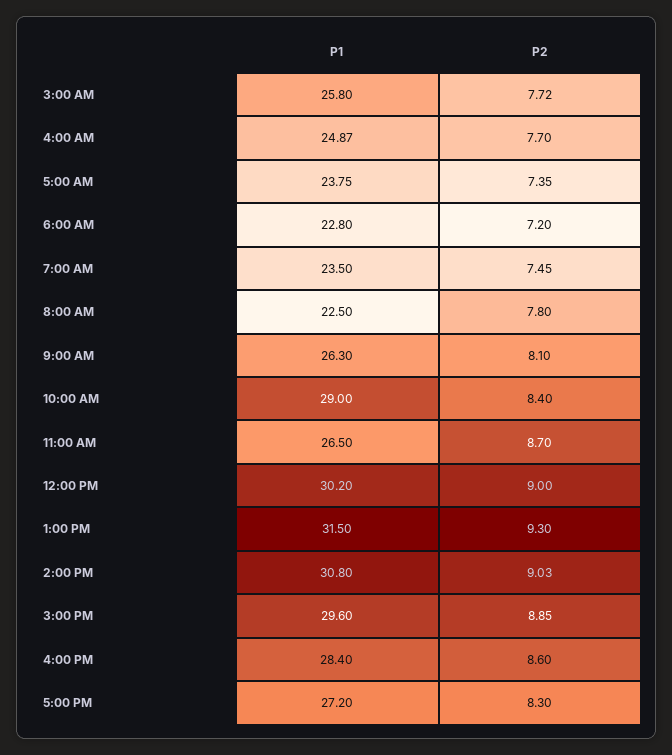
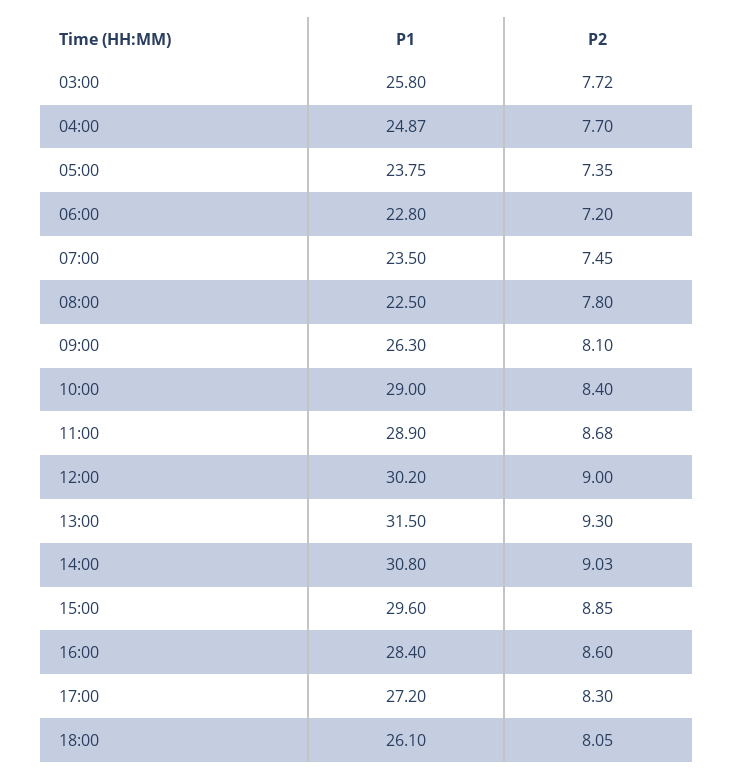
  {
    "P1": {
      "3:00 AM": 25.8,
      "4:00 AM": 24.87,
      "5:00 AM": 23.75,
      "6:00 AM": 22.8,
      "7:00 AM": 23.5,
      "8:00 AM": 22.5,
      "9:00 AM": 26.3,
      "10:00 AM": 29,
-     "11:00 AM": 26.5,
+     "11:00 AM": 28.9,
      "12:00 PM": 30.2,
      "1:00 PM": 31.5,
      "2:00 PM": 30.8,
      "3:00 PM": 29.6,
      "4:00 PM": 28.4,
-     "5:00 PM": 27.2
+     "5:00 PM": 27.2,
+     "18:00": 26.1
    },
    "P2": {
      "3:00 AM": 7.72,
      "4:00 AM": 7.7,
      "5:00 AM": 7.35,
      "6:00 AM": 7.2,
      "7:00 AM": 7.45,
      "8:00 AM": 7.8,
      "9:00 AM": 8.1,
      "10:00 AM": 8.4,
-     "11:00 AM": 8.7,
+     "11:00 AM": 8.68,
      "12:00 PM": 9,
      "1:00 PM": 9.3,
      "2:00 PM": 9.03,
      "3:00 PM": 8.85,
      "4:00 PM": 8.6,
-     "5:00 PM": 8.3
+     "5:00 PM": 8.3,
+     "18:00": 8.05
    }
  }

